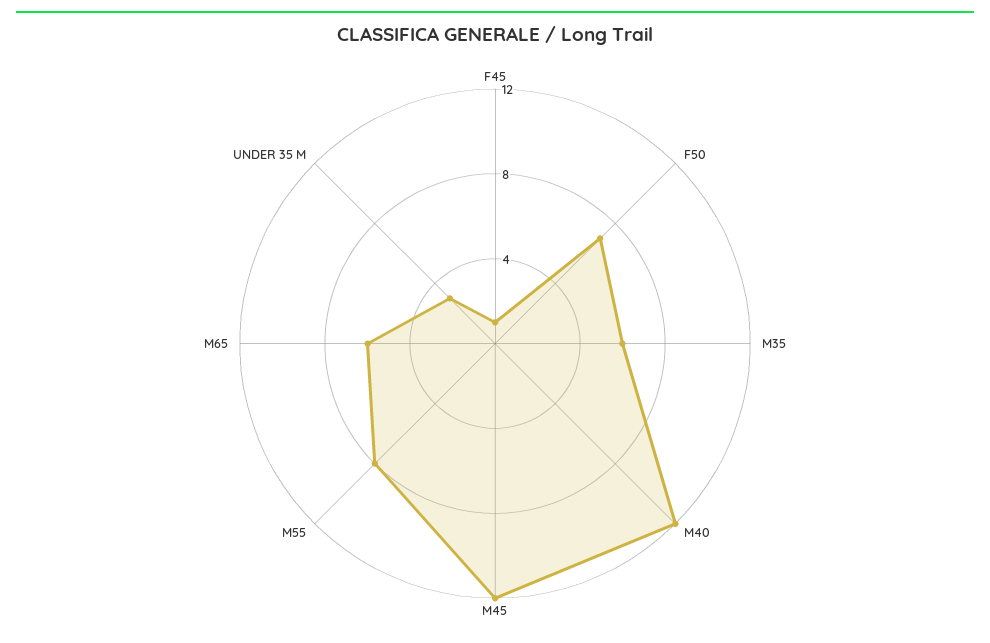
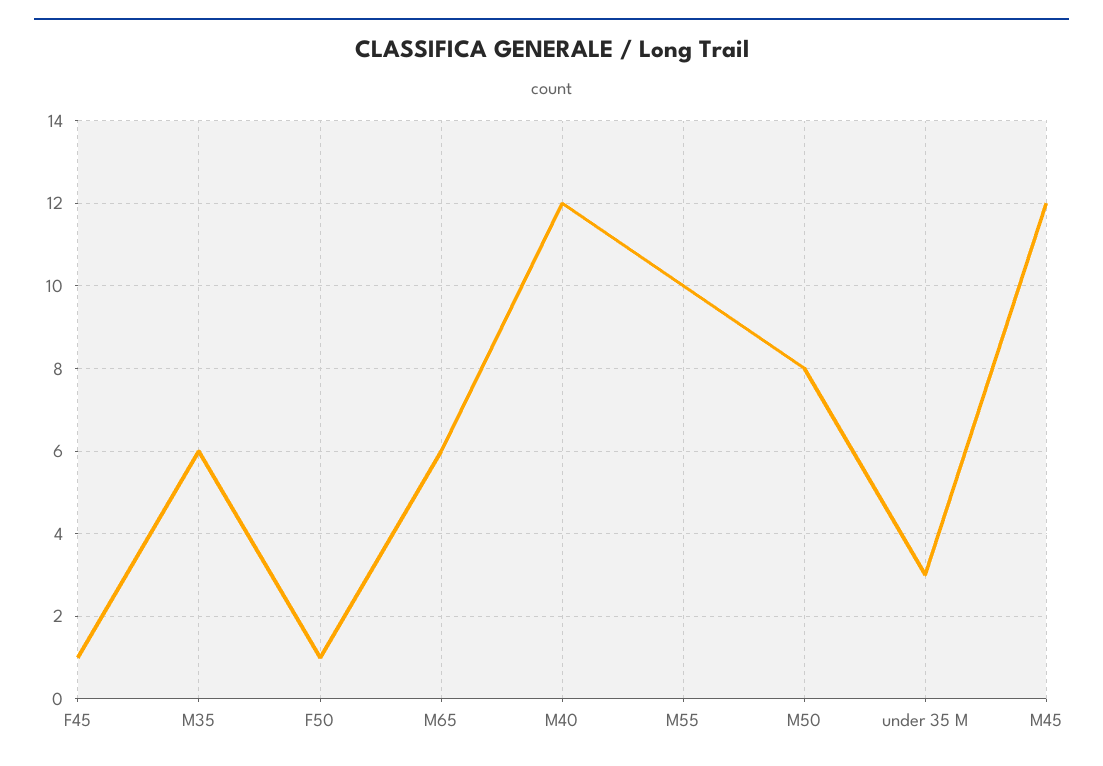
  {
    "F45": 1,
-   "F50": 7,
+   "F50": 1,
    "M35": 6,
    "M40": 12,
    "M45": 12,
-   "M55": 8,
+   "M55": 10,
    "M65": 6,
-   "UNDER 35 M": 3
+   "UNDER 35 M": 3,
+   "M50": 8
  }

